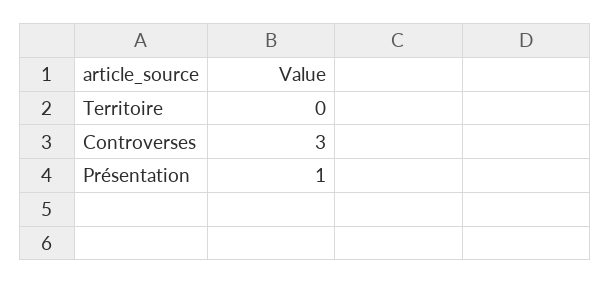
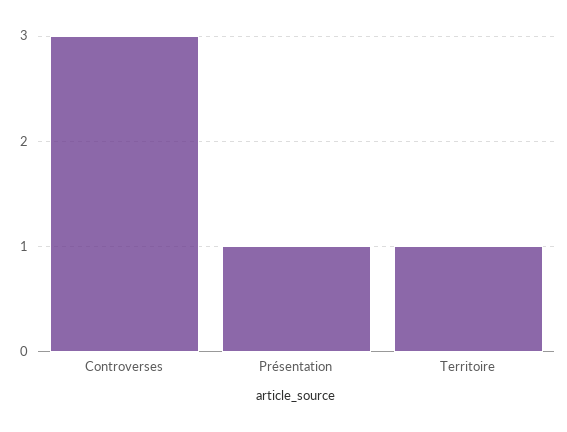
  {
-   "Territoire": 0,
+   "Territoire": 1,
    "Controverses": 3,
    "Présentation": 1
  }

